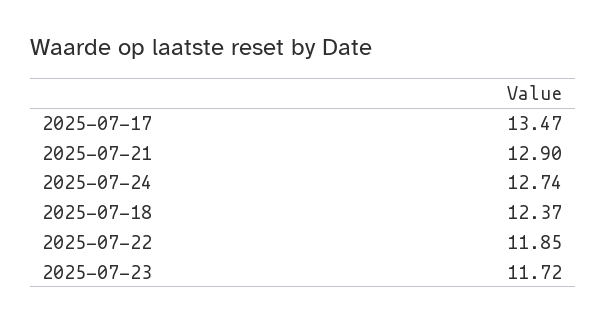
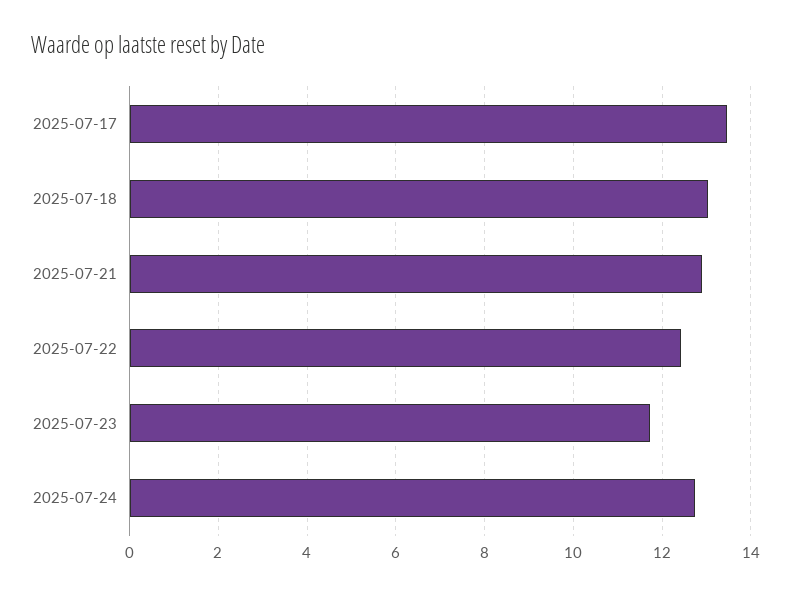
  {
    "2025-07-17": 13.47,
    "2025-07-21": 12.9,
    "2025-07-24": 12.74,
-   "2025-07-18": 12.37,
+   "2025-07-18": 13,
-   "2025-07-22": 11.85,
+   "2025-07-22": 12.4,
    "2025-07-23": 11.72
  }

